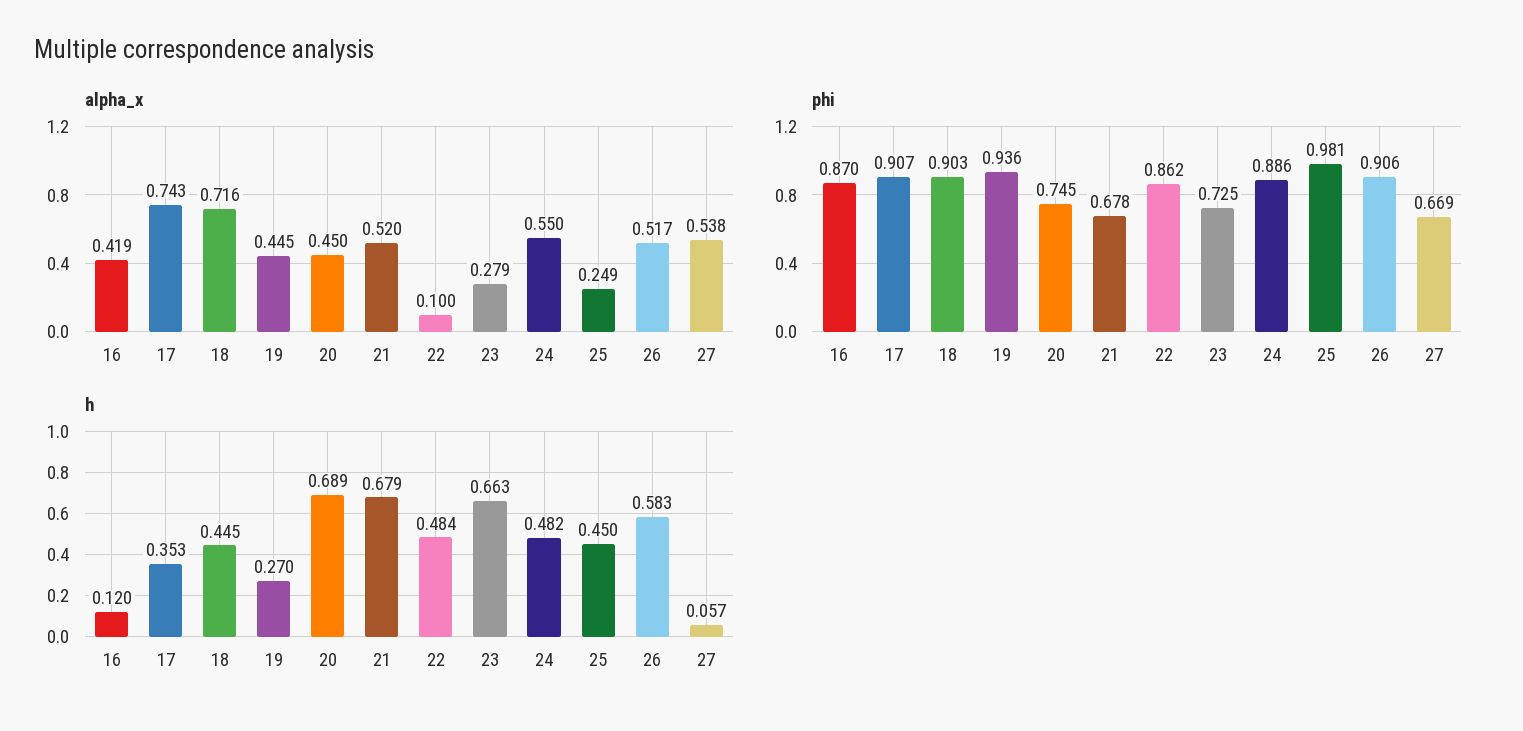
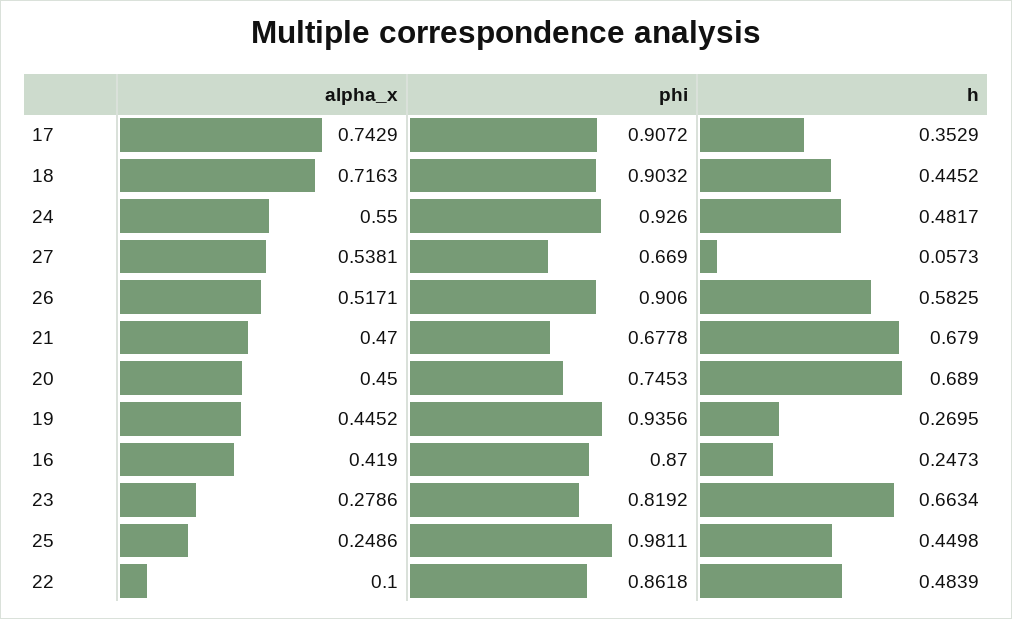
  {
    "alpha_x": {
      "16": 0.419,
      "17": 0.7429,
      "18": 0.7163,
      "19": 0.4452,
      "20": 0.45,
-     "21": 0.52,
+     "21": 0.47,
      "22": 0.1,
      "23": 0.2786,
      "24": 0.55,
      "25": 0.2486,
      "26": 0.5171,
      "27": 0.5381
    },
    "phi": {
      "16": 0.87,
      "17": 0.9072,
      "18": 0.9032,
      "19": 0.9356,
      "20": 0.7453,
      "21": 0.6778,
      "22": 0.8618,
-     "23": 0.725,
+     "23": 0.8192,
-     "24": 0.886,
+     "24": 0.926,
      "25": 0.9811,
      "26": 0.906,
      "27": 0.669
    },
    "h": {
-     "16": 0.12,
+     "16": 0.2473,
      "17": 0.3529,
      "18": 0.4452,
      "19": 0.2695,
      "20": 0.689,
      "21": 0.679,
      "22": 0.4839,
      "23": 0.6634,
      "24": 0.4817,
      "25": 0.4498,
      "26": 0.5825,
      "27": 0.0573
    }
  }

